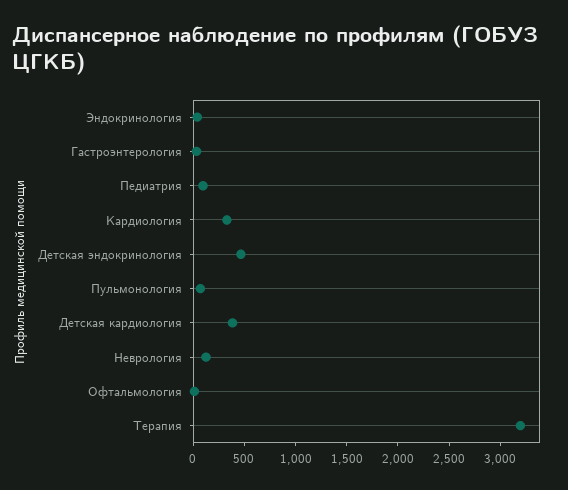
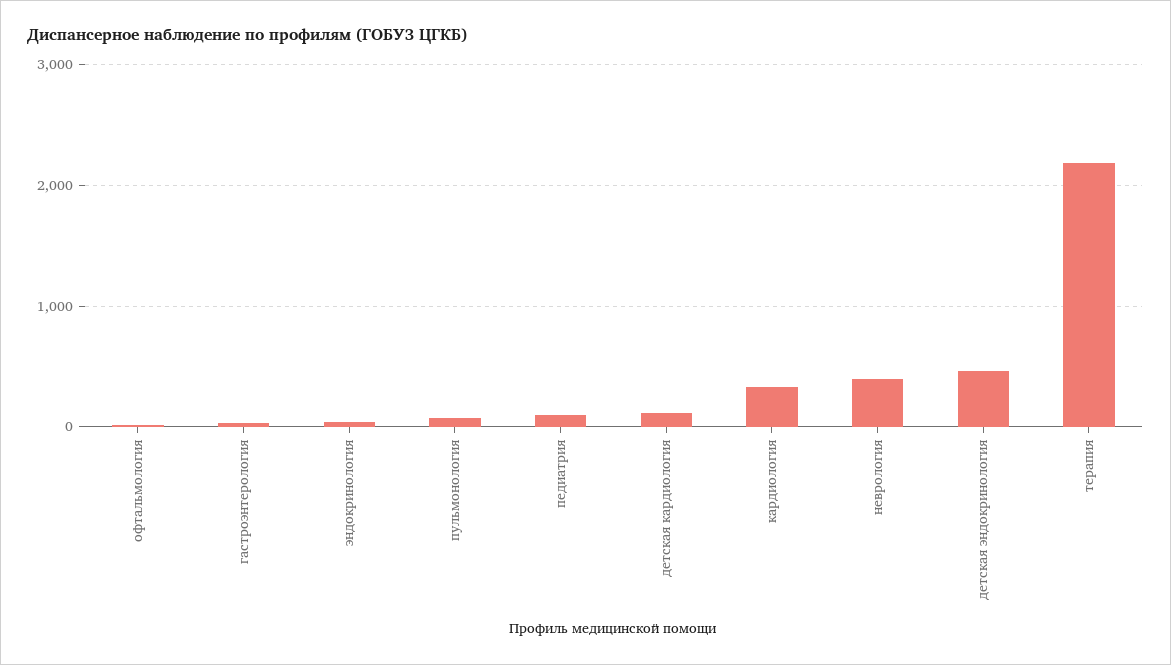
  {
    "Эндокринология": 0,
    "Гастроэнтерология": 0,
    "Педиатрия": 100,
    "Кардиология": 300,
    "Детская эндокринология": 500,
    "Пульмонология": 100,
-   "Детская кардиология": 400,
+   "Детская кардиология": 100,
-   "Неврология": 100,
+   "Неврология": 400,
    "Офтальмология": 0,
-   "Терапия": 3200
+   "Терапия": 2200
  }

